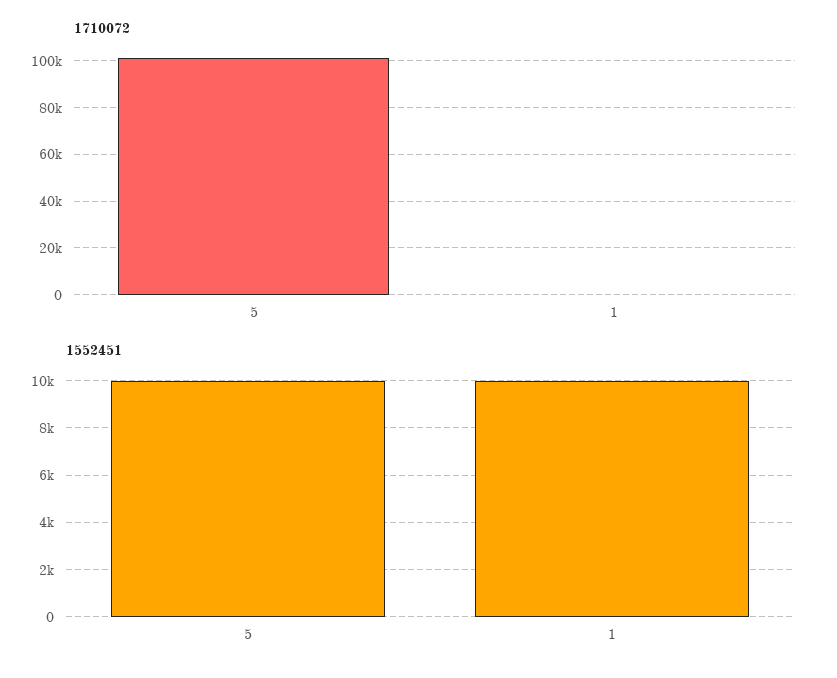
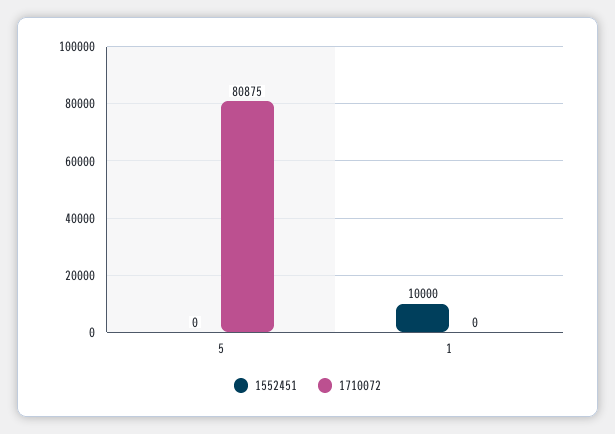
  {
    "1710072": {
-     "5": 100000,
+     "5": 80875,
      "1": 0
    },
    "1552451": {
-     "5": 10000,
+     "5": 0,
      "1": 10000
    }
  }

